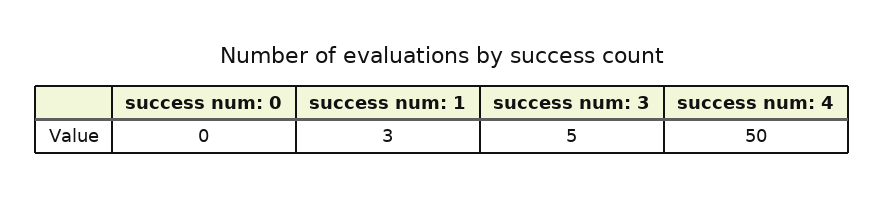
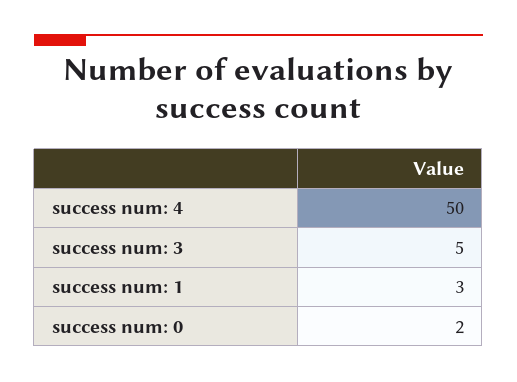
  {
-   "success num: 0": 0,
+   "success num: 0": 2,
    "success num: 1": 3,
    "success num: 3": 5,
    "success num: 4": 50
  }

